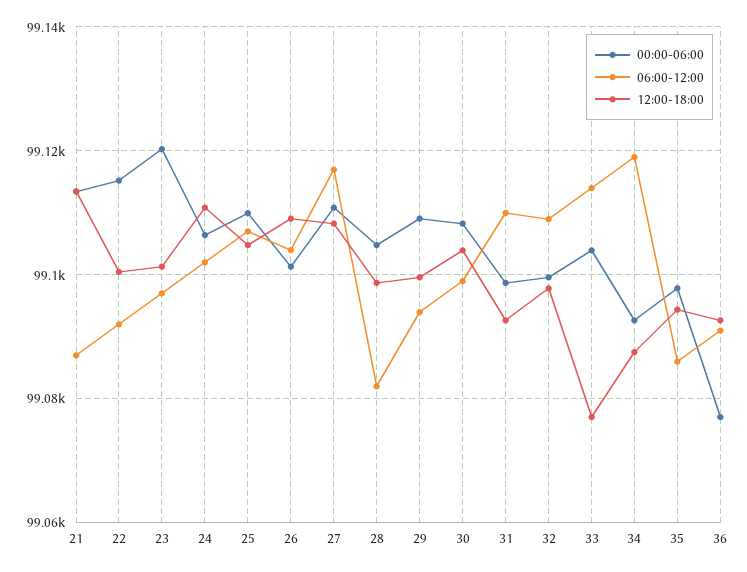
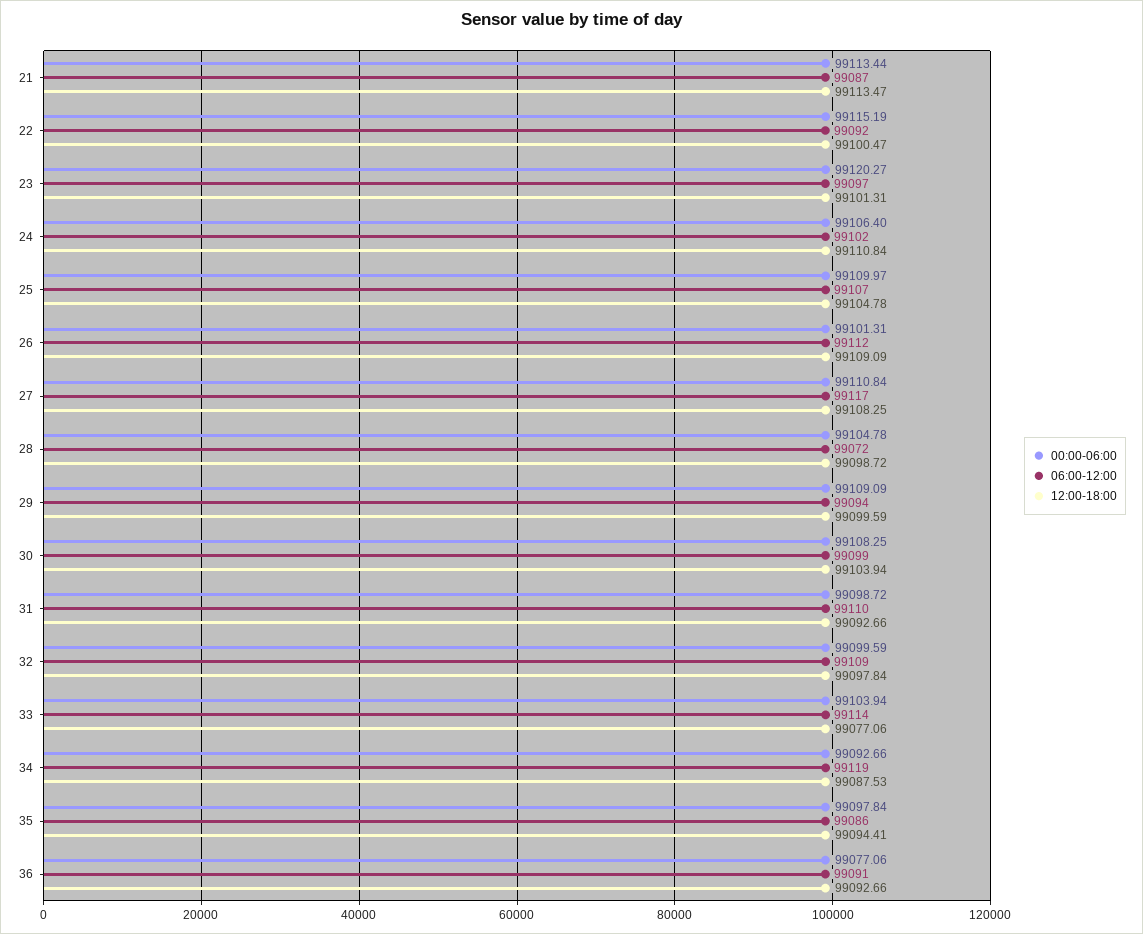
  {
    "00:00-06:00": {
      "21": 99113.44,
      "22": 99115.19,
      "23": 99120.27,
      "24": 99106.4,
      "25": 99109.97,
      "26": 99101.31,
      "27": 99110.84,
      "28": 99104.78,
      "29": 99109.09,
      "30": 99108.25,
      "31": 99098.72,
      "32": 99099.59,
      "33": 99103.94,
      "34": 99092.66,
      "35": 99097.84,
      "36": 99077.06
    },
    "06:00-12:00": {
      "21": 99087,
      "22": 99092,
      "23": 99097,
      "24": 99102,
      "25": 99107,
-     "26": 99104,
+     "26": 99112,
      "27": 99117,
-     "28": 99082,
+     "28": 99072,
      "29": 99094,
      "30": 99099,
      "31": 99110,
      "32": 99109,
      "33": 99114,
      "34": 99119,
      "35": 99086,
      "36": 99091
    },
    "12:00-18:00": {
      "21": 99113.47,
      "22": 99100.47,
      "23": 99101.31,
      "24": 99110.84,
      "25": 99104.78,
      "26": 99109.09,
      "27": 99108.25,
      "28": 99098.72,
      "29": 99099.59,
      "30": 99103.94,
      "31": 99092.66,
      "32": 99097.84,
      "33": 99077.06,
      "34": 99087.53,
      "35": 99094.41,
      "36": 99092.66
    }
  }

